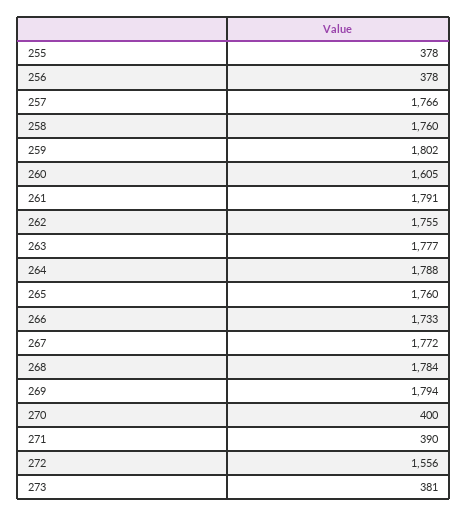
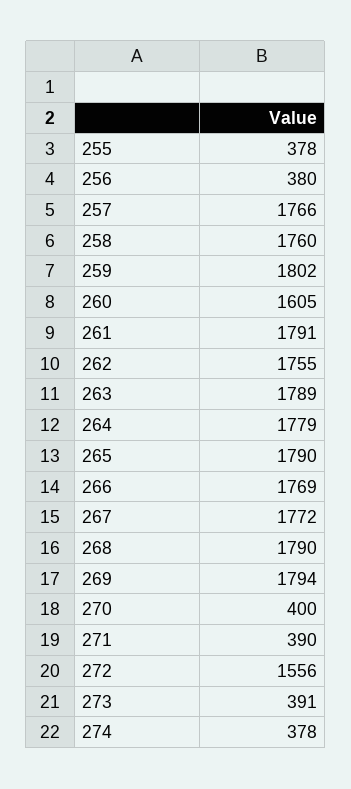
  {
    "255": 378,
-   "256": 378,
+   "256": 380,
    "257": 1766,
    "258": 1760,
    "259": 1802,
    "260": 1605,
    "261": 1791,
    "262": 1755,
-   "263": 1777,
+   "263": 1789,
-   "264": 1788,
+   "264": 1779,
-   "265": 1760,
+   "265": 1790,
-   "266": 1733,
+   "266": 1769,
    "267": 1772,
-   "268": 1784,
+   "268": 1790,
    "269": 1794,
    "270": 400,
    "271": 390,
    "272": 1556,
-   "273": 381
+   "273": 391,
+   "274": 378
  }

